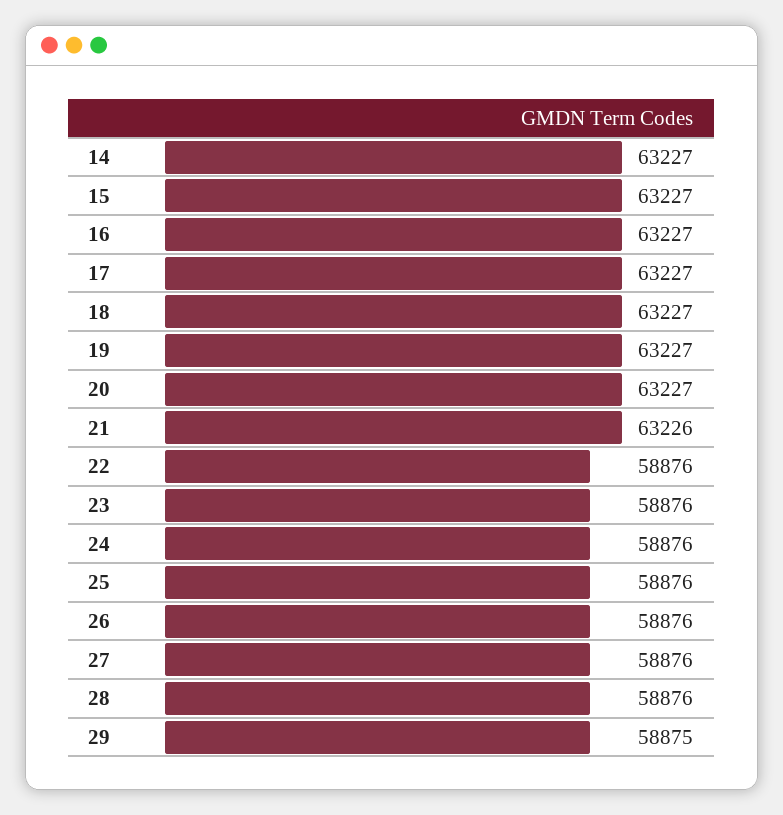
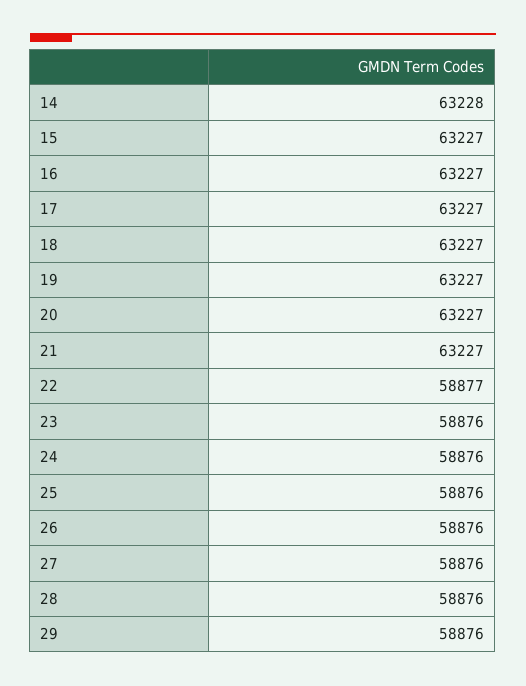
  {
-   "14": 63227,
+   "14": 63228,
    "15": 63227,
    "16": 63227,
    "17": 63227,
    "18": 63227,
    "19": 63227,
    "20": 63227,
-   "21": 63226,
+   "21": 63227,
-   "22": 58876,
+   "22": 58877,
    "23": 58876,
    "24": 58876,
    "25": 58876,
    "26": 58876,
    "27": 58876,
    "28": 58876,
-   "29": 58875
+   "29": 58876
  }

